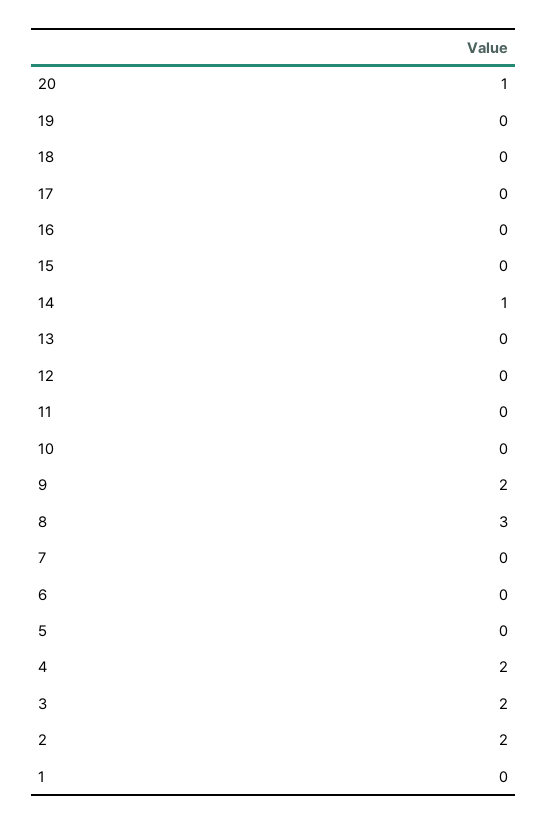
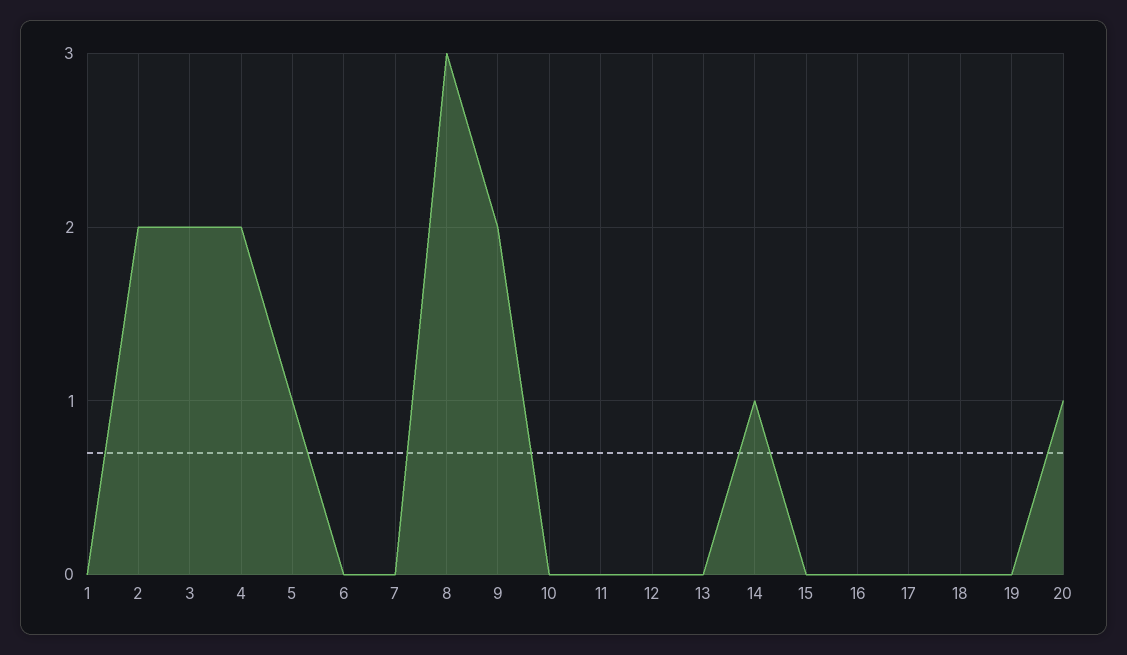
  {
    "20": 1,
    "19": 0,
    "18": 0,
    "17": 0,
    "16": 0,
    "15": 0,
    "14": 1,
    "13": 0,
    "12": 0,
    "11": 0,
    "10": 0,
    "9": 2,
    "8": 3,
    "7": 0,
    "6": 0,
-   "5": 0,
+   "5": 1,
    "4": 2,
    "3": 2,
    "2": 2,
    "1": 0
  }

